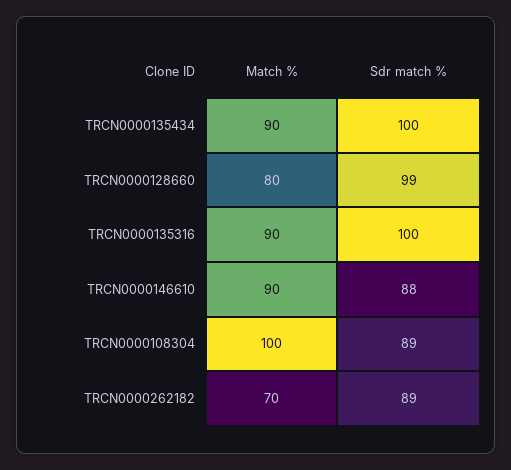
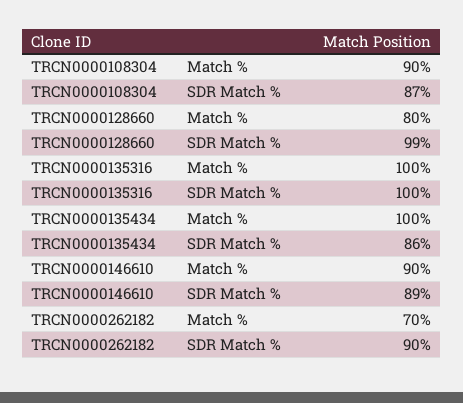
  {
    "Match %": {
-     "TRCN0000135434": 90,
+     "TRCN0000135434": 100,
      "TRCN0000128660": 80,
-     "TRCN0000135316": 90,
+     "TRCN0000135316": 100,
      "TRCN0000146610": 90,
-     "TRCN0000108304": 100,
+     "TRCN0000108304": 90,
      "TRCN0000262182": 70
    },
    "Sdr match %": {
-     "TRCN0000135434": 100,
+     "TRCN0000135434": 86,
      "TRCN0000128660": 99,
      "TRCN0000135316": 100,
-     "TRCN0000146610": 88,
+     "TRCN0000146610": 89,
-     "TRCN0000108304": 89,
+     "TRCN0000108304": 87,
-     "TRCN0000262182": 89
+     "TRCN0000262182": 90
    }
  }

